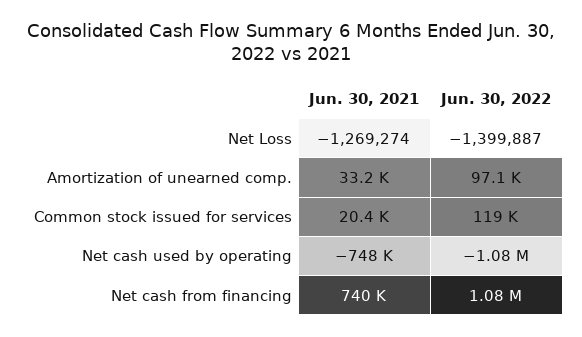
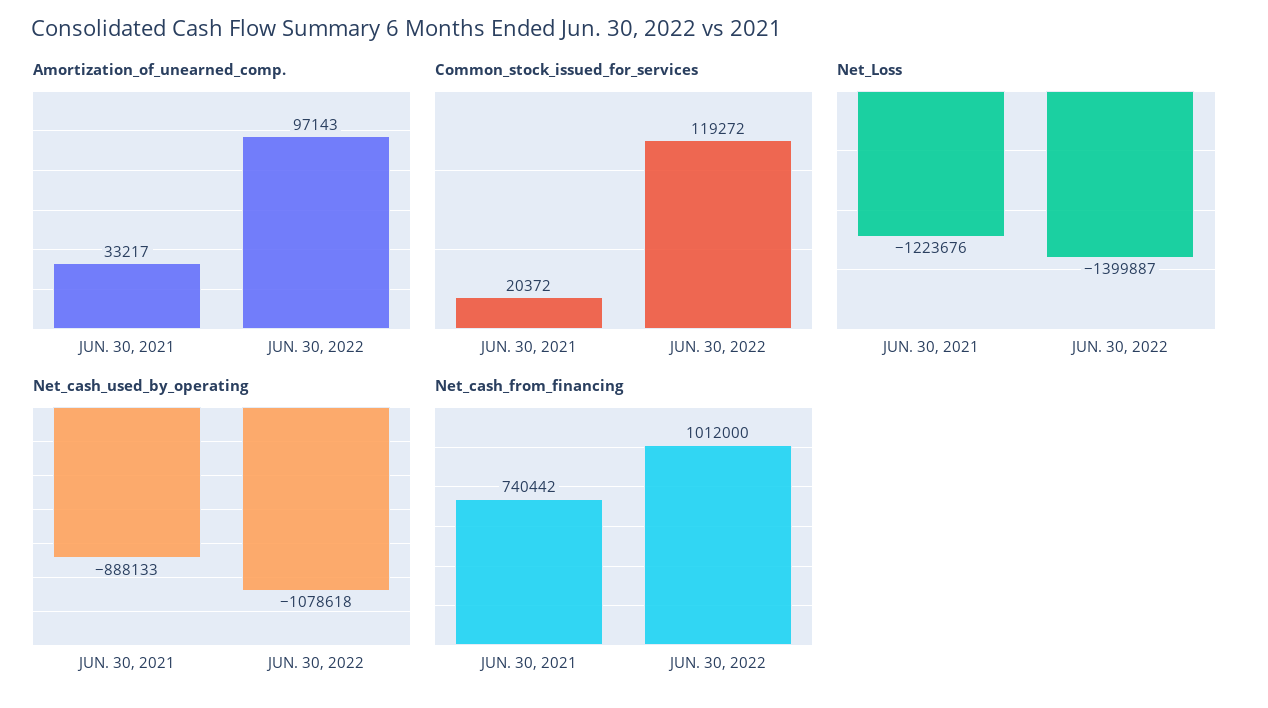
  {
    "Net Loss": {
-     "Jun. 30, 2021": -1269274,
+     "Jun. 30, 2021": -1223676,
      "Jun. 30, 2022": -1399887
    },
    "Amortization of unearned comp.": {
      "Jun. 30, 2021": 33217,
      "Jun. 30, 2022": 97143
    },
    "Common stock issued for services": {
      "Jun. 30, 2021": 20372,
      "Jun. 30, 2022": 119272
    },
    "Net cash used by operating": {
-     "Jun. 30, 2021": -748000,
+     "Jun. 30, 2021": -888133,
      "Jun. 30, 2022": -1078618
    },
    "Net cash from financing": {
      "Jun. 30, 2021": 740442,
-     "Jun. 30, 2022": 1080000
+     "Jun. 30, 2022": 1012000
    }
  }

